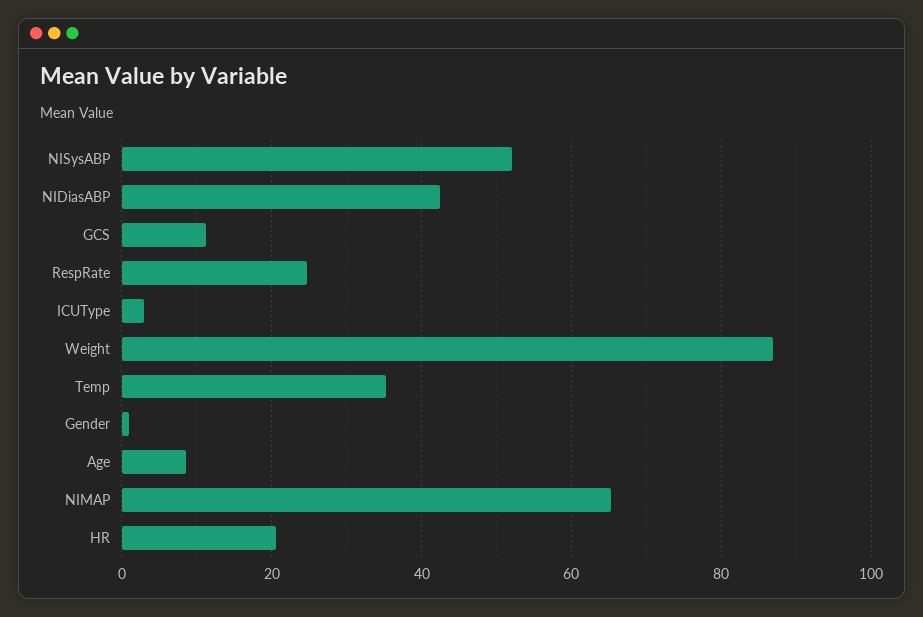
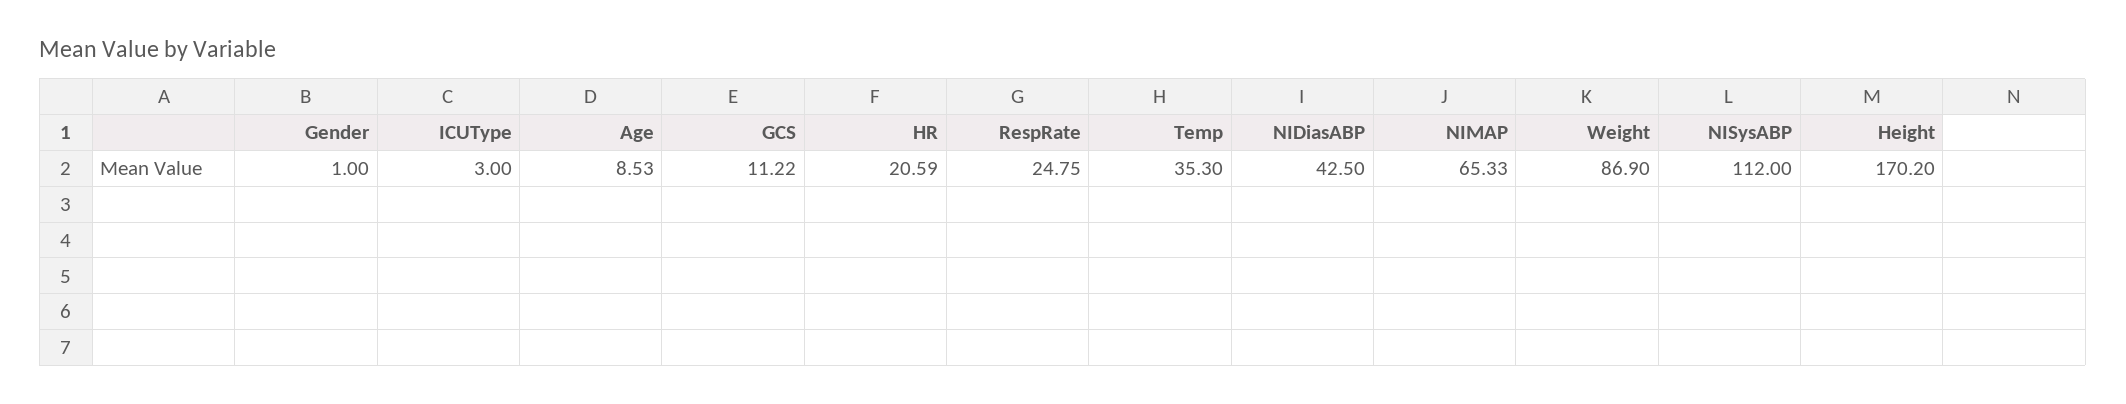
  {
-   "NISysABP": 52,
+   "NISysABP": 112,
    "NIDiasABP": 42.5,
    "GCS": 11.22,
    "RespRate": 24.75,
    "ICUType": 3,
    "Weight": 86.9,
    "Temp": 35.3,
    "Gender": 1,
    "Age": 8.53,
    "NIMAP": 65.33,
-   "HR": 20.59
+   "HR": 20.59,
+   "Height": 170.2
  }

